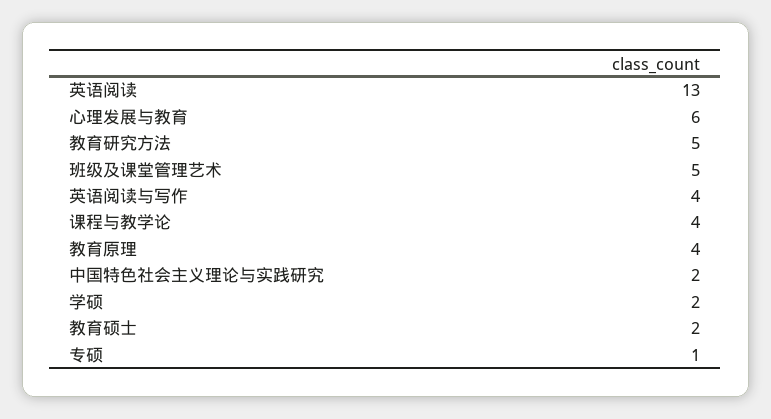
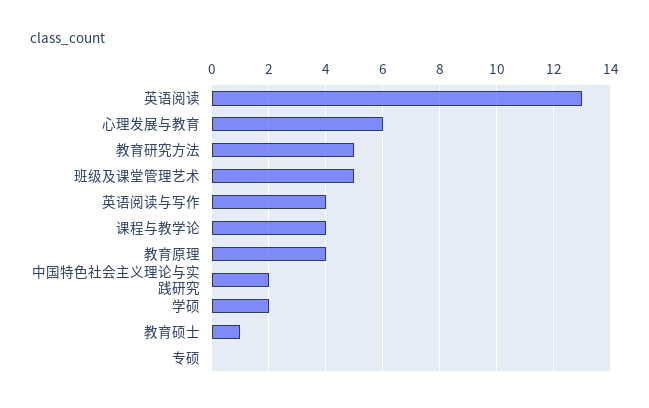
  {
    "英语阅读": 13,
    "心理发展与教育": 6,
    "教育研究方法": 5,
    "班级及课堂管理艺术": 5,
    "英语阅读与写作": 4,
    "课程与教学论": 4,
    "教育原理": 4,
    "中国特色社会主义理论与实践研究": 2,
    "学硕": 2,
-   "教育硕士": 2,
+   "教育硕士": 1,
-   "专硕": 1
+   "专硕": 0
  }

